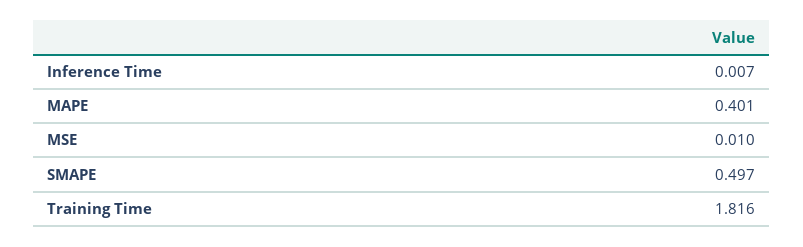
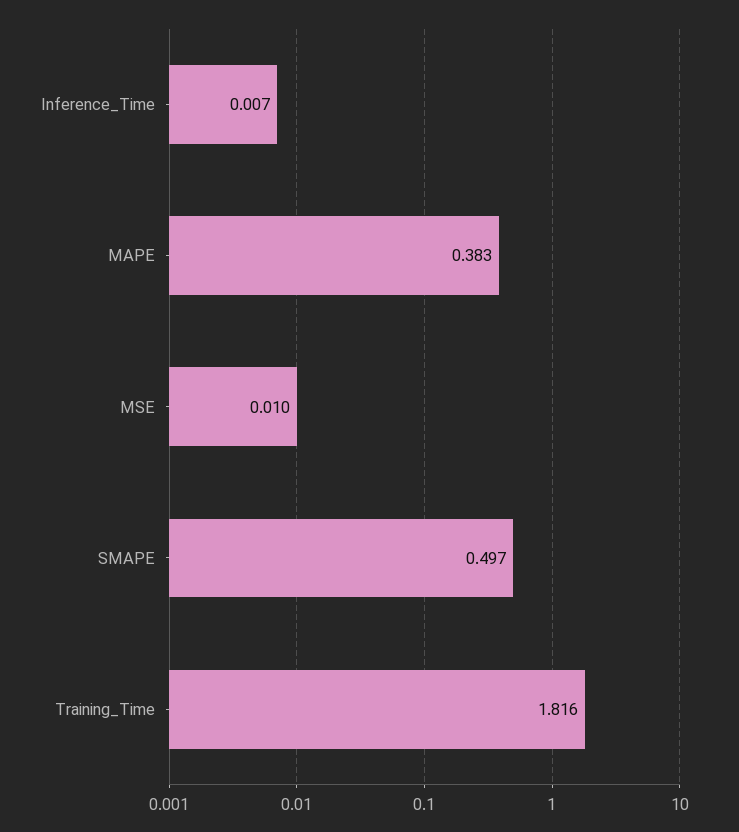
  {
    "Inference Time": 0.007,
-   "MAPE": 0.401,
+   "MAPE": 0.383,
    "MSE": 0.01,
    "SMAPE": 0.497,
    "Training Time": 1.816
  }

